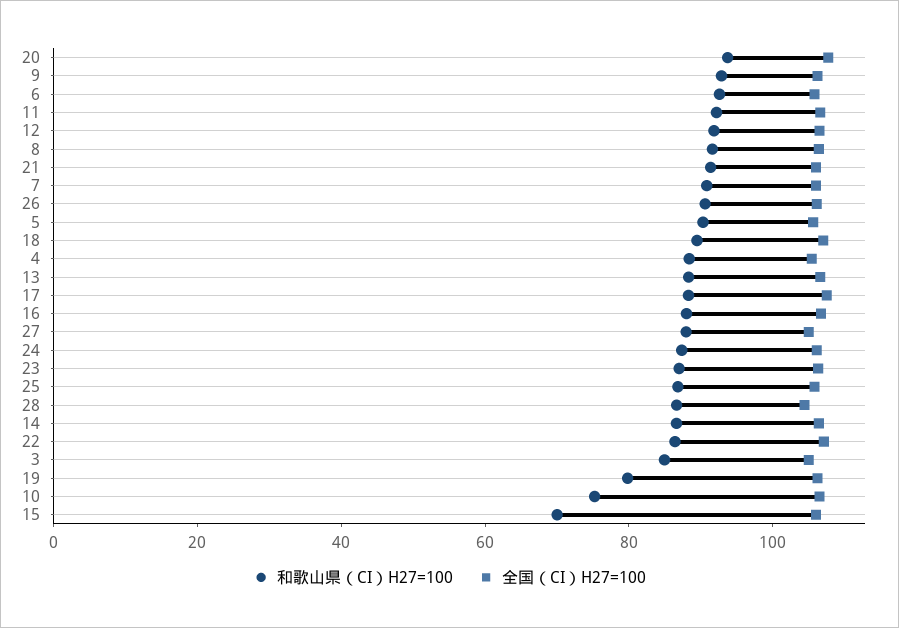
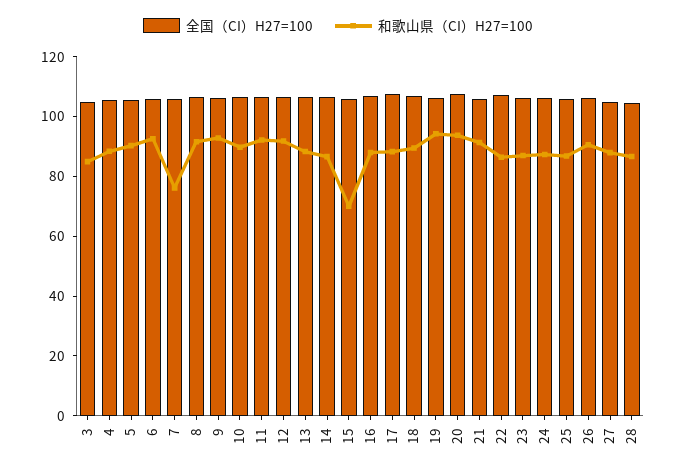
  {
    "和歌山県（CI）H27=100": {
      "20": 95,
      "9": 95,
      "6": 95,
      "11": 90,
      "12": 90,
      "8": 90,
      "21": 90,
-     "7": 90,
+     "7": 75,
      "26": 90,
      "5": 90,
      "18": 90,
      "4": 90,
      "13": 90,
      "17": 90,
      "16": 90,
      "27": 90,
      "24": 85,
      "23": 85,
      "25": 85,
      "28": 85,
      "14": 85,
      "22": 85,
      "3": 85,
-     "19": 80,
+     "19": 95,
-     "10": 75,
+     "10": 90,
      "15": 70
    },
    "全国（CI）H27=100": {
      "20": 110,
      "9": 105,
      "6": 105,
      "11": 105,
      "12": 105,
      "8": 105,
      "21": 105,
      "7": 105,
      "26": 105,
      "5": 105,
      "18": 105,
      "4": 105,
      "13": 105,
      "17": 110,
      "16": 105,
      "27": 105,
      "24": 105,
      "23": 105,
      "25": 105,
      "28": 105,
      "14": 105,
      "22": 105,
      "3": 105,
      "19": 105,
      "10": 105,
      "15": 105
    }
  }

